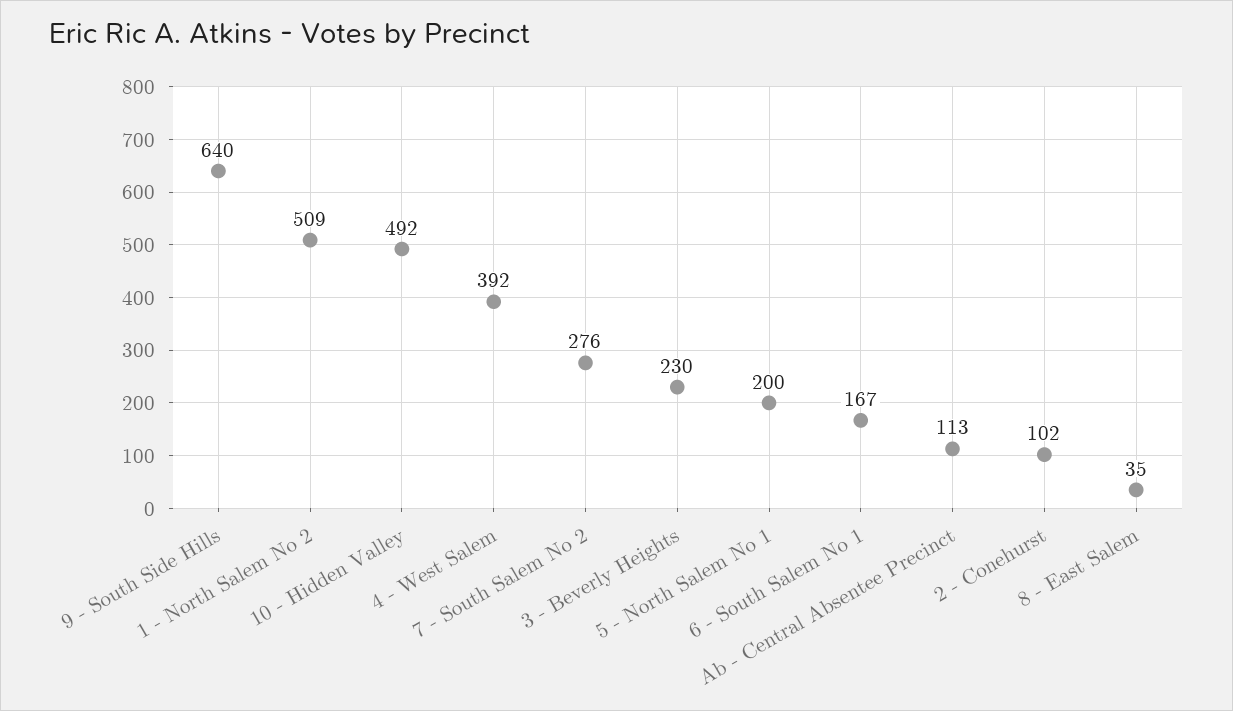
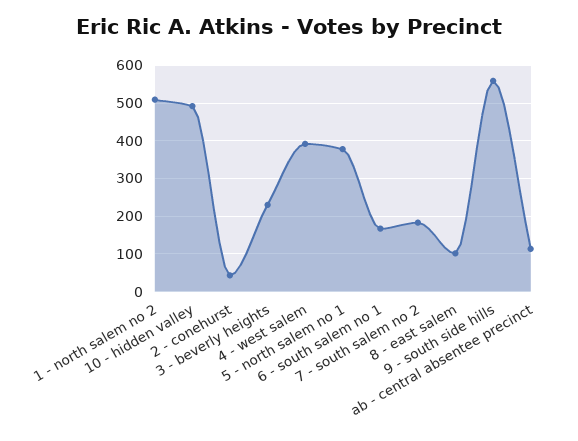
  {
-   "9 - South Side Hills": 640,
+   "9 - South Side Hills": 560,
    "1 - North Salem No 2": 509,
    "10 - Hidden Valley": 492,
    "4 - West Salem": 392,
-   "7 - South Salem No 2": 276,
+   "7 - South Salem No 2": 180,
    "3 - Beverly Heights": 230,
-   "5 - North Salem No 1": 200,
+   "5 - North Salem No 1": 380,
    "6 - South Salem No 1": 167,
    "Ab - Central Absentee Precinct": 113,
-   "2 - Conehurst": 102,
+   "2 - Conehurst": 40,
-   "8 - East Salem": 35
+   "8 - East Salem": 100
  }

